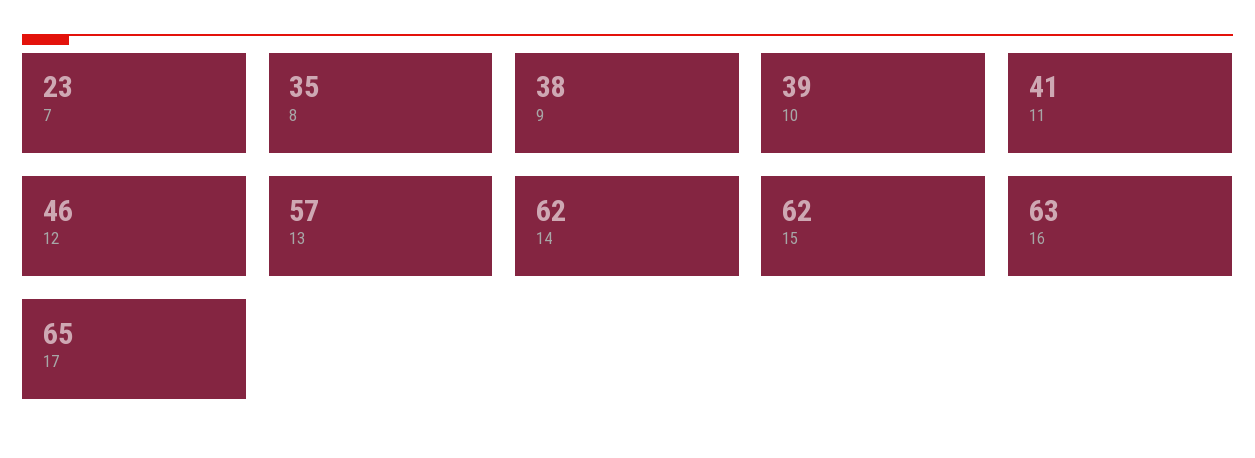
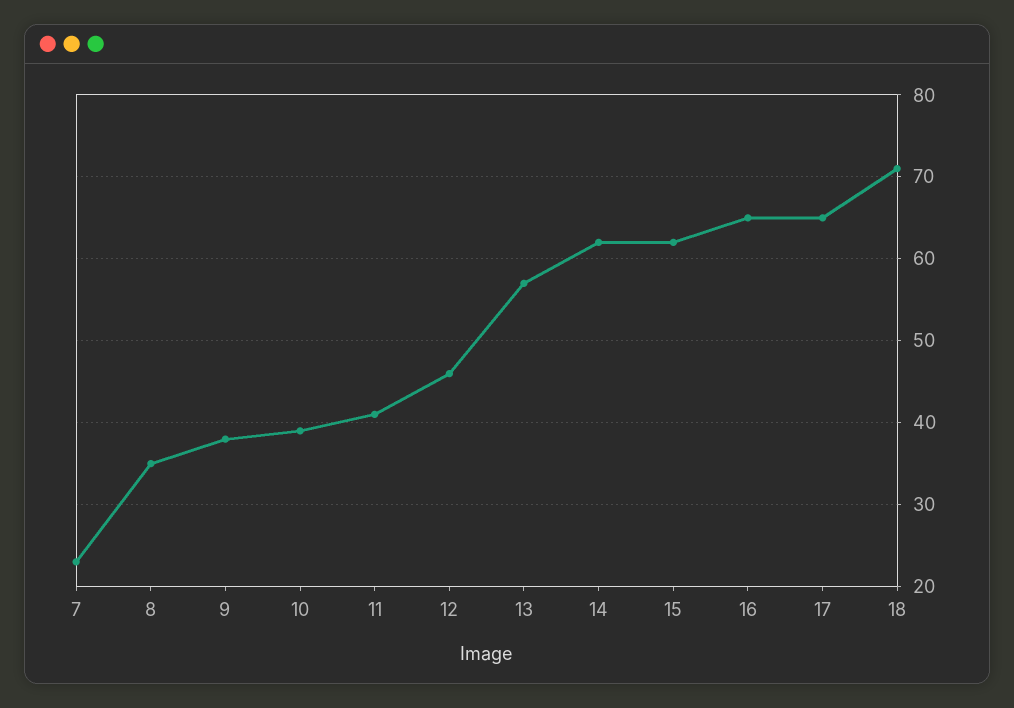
  {
    "7": 23,
    "8": 35,
    "9": 38,
    "10": 39,
    "11": 41,
    "12": 46,
    "13": 57,
    "14": 62,
    "15": 62,
-   "16": 63,
+   "16": 65,
-   "17": 65
+   "17": 65,
+   "18": 71
  }

